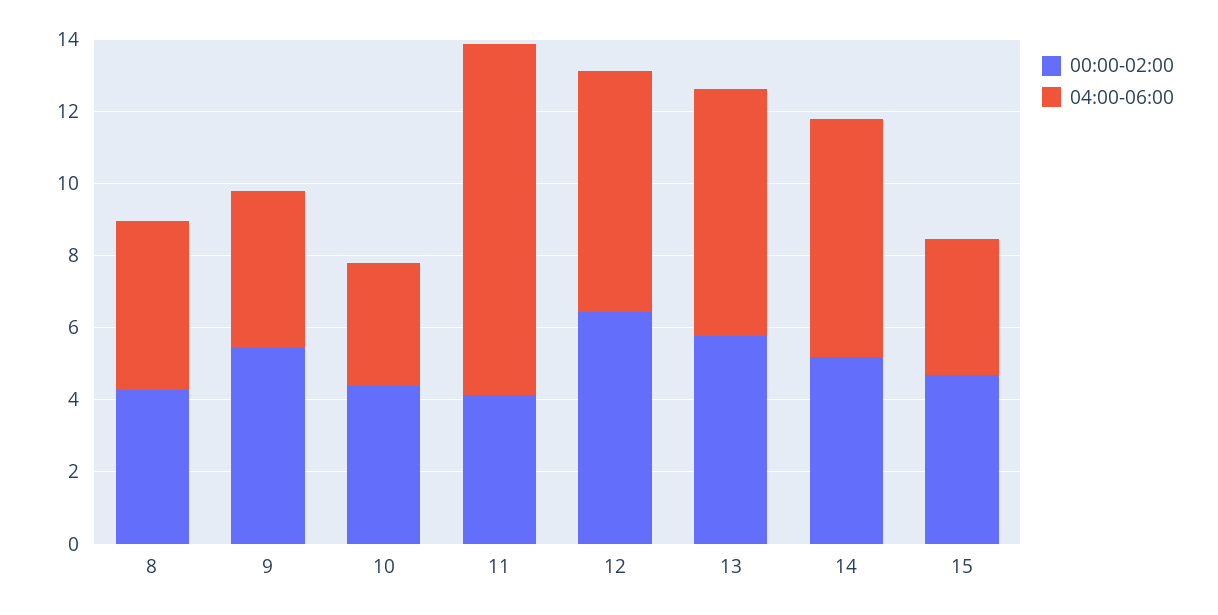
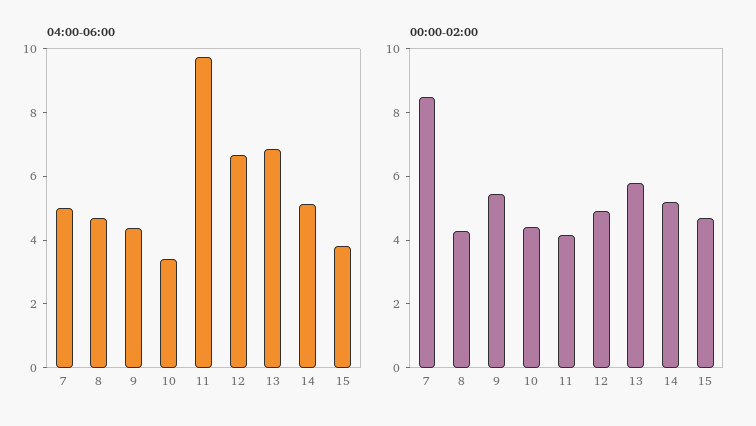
  {
    "00:00-02:00": {
      "8": 4.5,
      "9": 5.5,
      "10": 4.5,
      "11": 4,
-     "12": 6.5,
+     "12": 5,
      "13": 6,
      "14": 5,
-     "15": 4.5
+     "15": 4.5,
+     "7": 8.5
    },
    "04:00-06:00": {
      "8": 4.5,
      "9": 4.5,
      "10": 3.5,
      "11": 9.5,
      "12": 6.5,
      "13": 7,
-     "14": 6.5,
+     "14": 5,
-     "15": 4
+     "15": 4,
+     "7": 5
    }
  }

